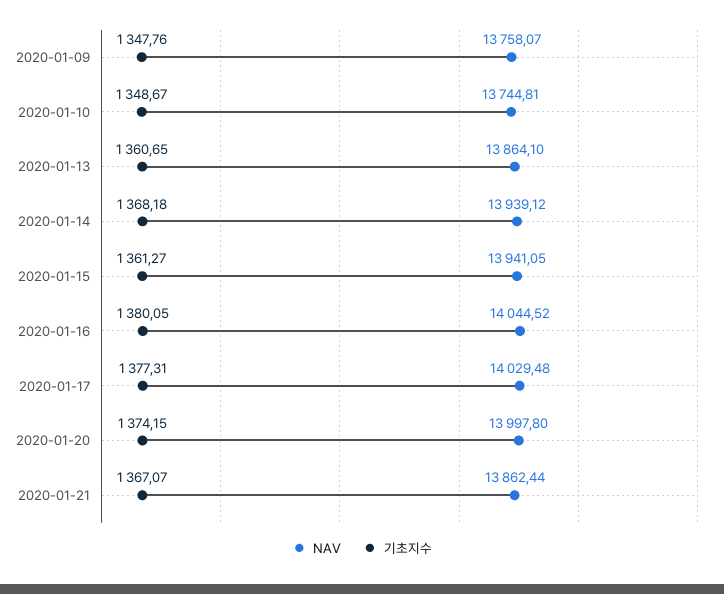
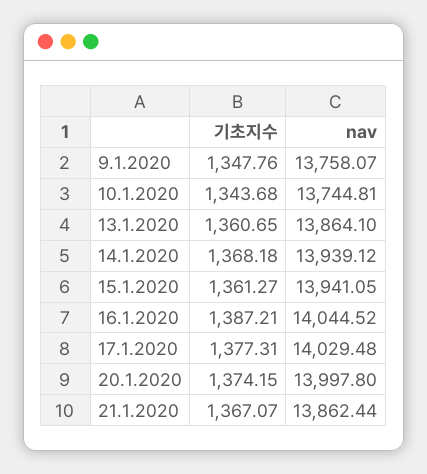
  {
    "NAV": {
      "2020-01-09": 13758.07,
      "2020-01-10": 13744.81,
      "2020-01-13": 13864.1,
      "2020-01-14": 13939.12,
      "2020-01-15": 13941.05,
      "2020-01-16": 14044.52,
      "2020-01-17": 14029.48,
      "2020-01-20": 13997.8,
      "2020-01-21": 13862.44
    },
    "기초지수": {
      "2020-01-09": 1347.76,
-     "2020-01-10": 1348.67,
+     "2020-01-10": 1343.68,
      "2020-01-13": 1360.65,
      "2020-01-14": 1368.18,
      "2020-01-15": 1361.27,
-     "2020-01-16": 1380.05,
+     "2020-01-16": 1387.21,
      "2020-01-17": 1377.31,
      "2020-01-20": 1374.15,
      "2020-01-21": 1367.07
    }
  }

